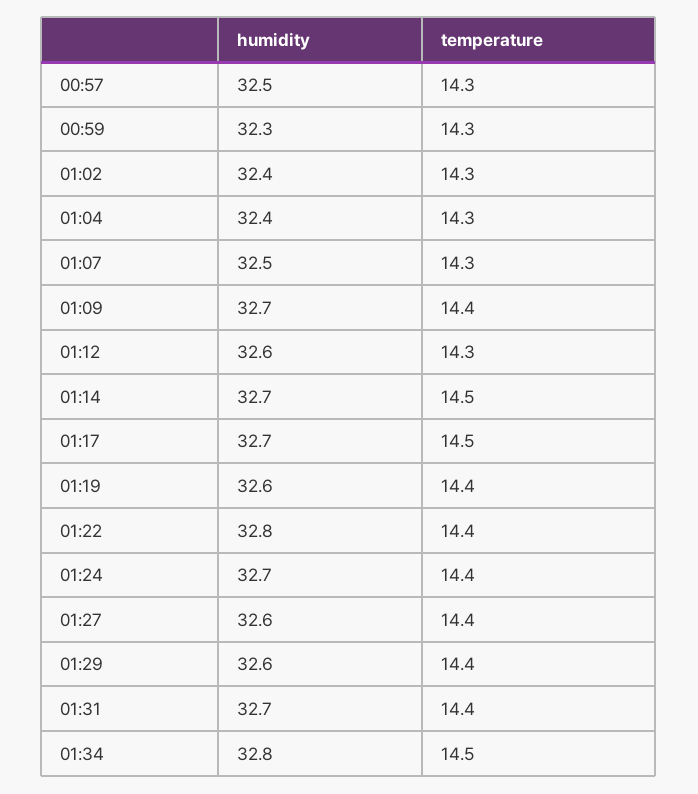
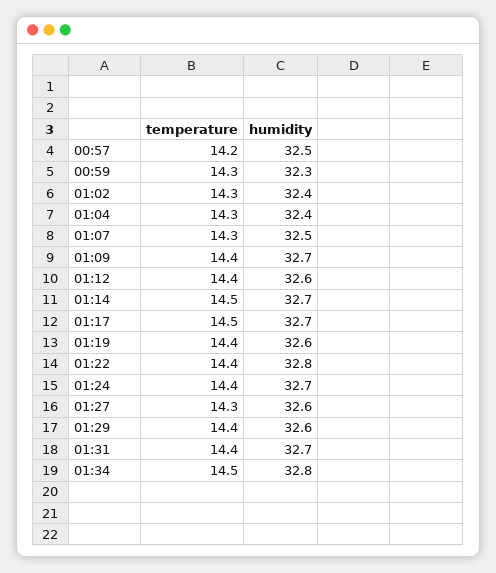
  {
    "humidity": {
      "00:57": 32.5,
      "00:59": 32.3,
      "01:02": 32.4,
      "01:04": 32.4,
      "01:07": 32.5,
      "01:09": 32.7,
      "01:12": 32.6,
      "01:14": 32.7,
      "01:17": 32.7,
      "01:19": 32.6,
      "01:22": 32.8,
      "01:24": 32.7,
      "01:27": 32.6,
      "01:29": 32.6,
      "01:31": 32.7,
      "01:34": 32.8
    },
    "temperature": {
-     "00:57": 14.3,
+     "00:57": 14.2,
      "00:59": 14.3,
      "01:02": 14.3,
      "01:04": 14.3,
      "01:07": 14.3,
      "01:09": 14.4,
-     "01:12": 14.3,
+     "01:12": 14.4,
      "01:14": 14.5,
      "01:17": 14.5,
      "01:19": 14.4,
      "01:22": 14.4,
      "01:24": 14.4,
-     "01:27": 14.4,
+     "01:27": 14.3,
      "01:29": 14.4,
      "01:31": 14.4,
      "01:34": 14.5
    }
  }

